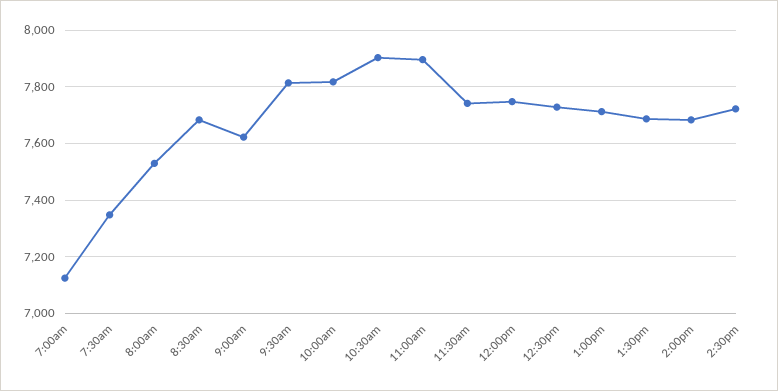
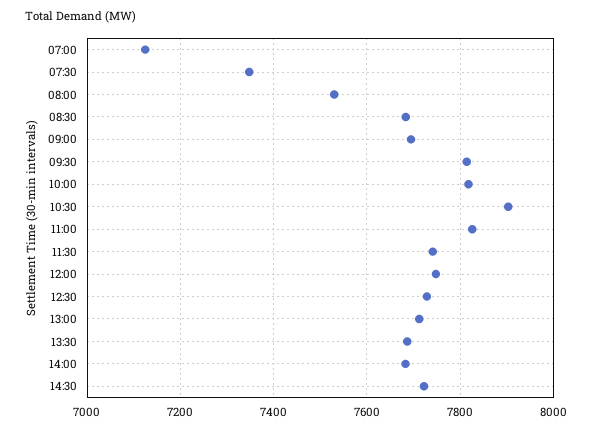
  {
    "7:00am": 7120,
    "7:30am": 7340,
    "8:00am": 7520,
    "8:30am": 7680,
-   "9:00am": 7625,
+   "9:00am": 7700,
    "9:30am": 7820,
    "10:00am": 7820,
    "10:30am": 7900,
-   "11:00am": 7900,
+   "11:00am": 7820,
    "11:30am": 7740,
    "12:00pm": 7740,
    "12:30pm": 7720,
    "1:00pm": 7720,
    "1:30pm": 7680,
    "2:00pm": 7680,
    "2:30pm": 7720
  }

